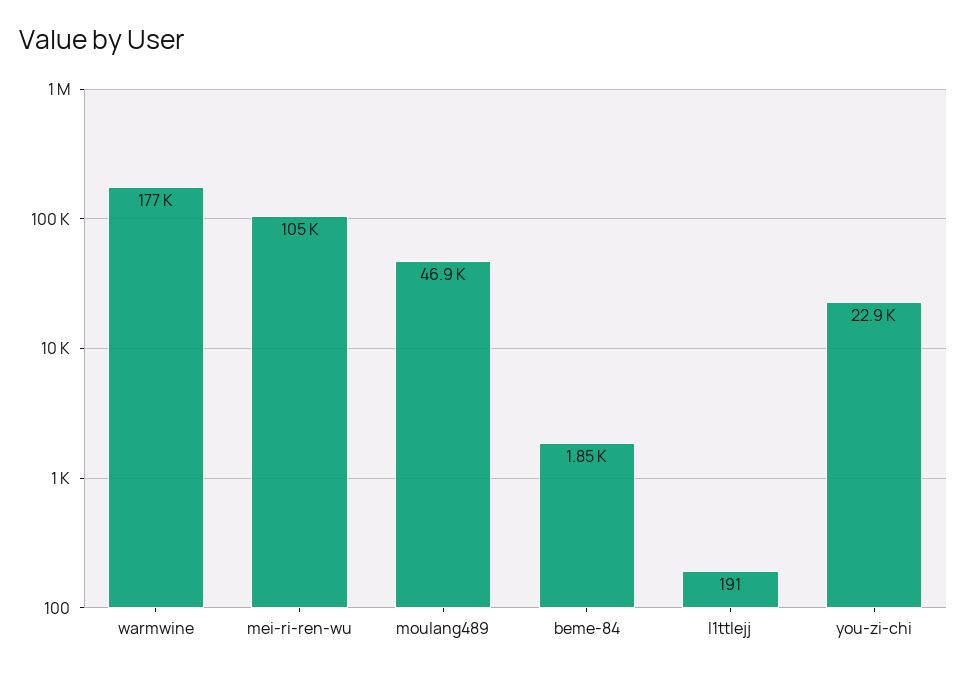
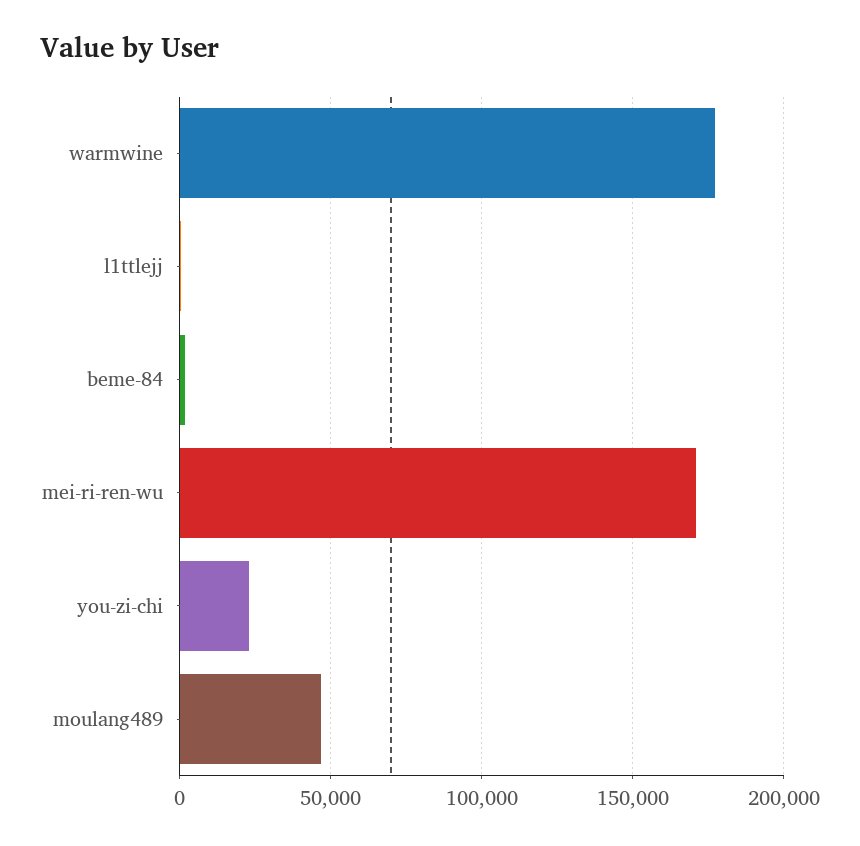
  {
    "warmwine": 177000,
-   "mei-ri-ren-wu": 105000,
+   "mei-ri-ren-wu": 170000,
    "moulang489": 46900,
    "beme-84": 1850,
    "l1ttlejj": 191,
    "you-zi-chi": 22900
  }

